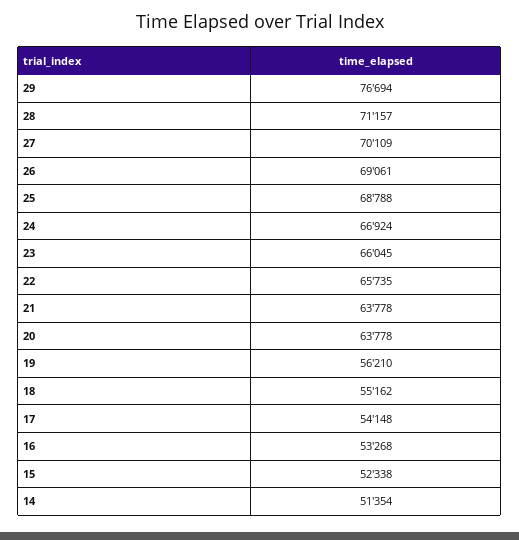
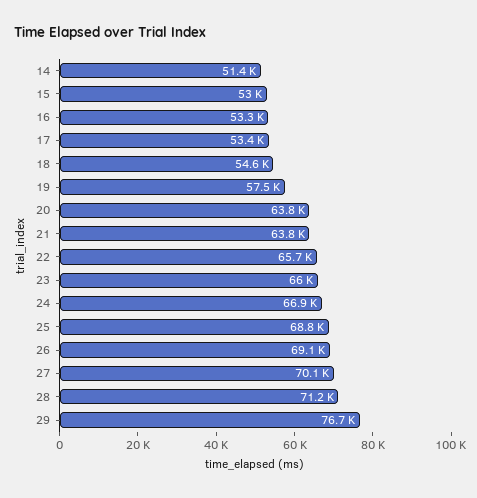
  {
    "29": 76694,
    "28": 71157,
    "27": 70109,
    "26": 69061,
    "25": 68788,
    "24": 66924,
    "23": 66045,
    "22": 65735,
    "21": 63778,
    "20": 63778,
-   "19": 56210,
+   "19": 57500,
-   "18": 55162,
+   "18": 54600,
-   "17": 54148,
+   "17": 53400,
    "16": 53268,
-   "15": 52338,
+   "15": 53000,
    "14": 51354
  }

